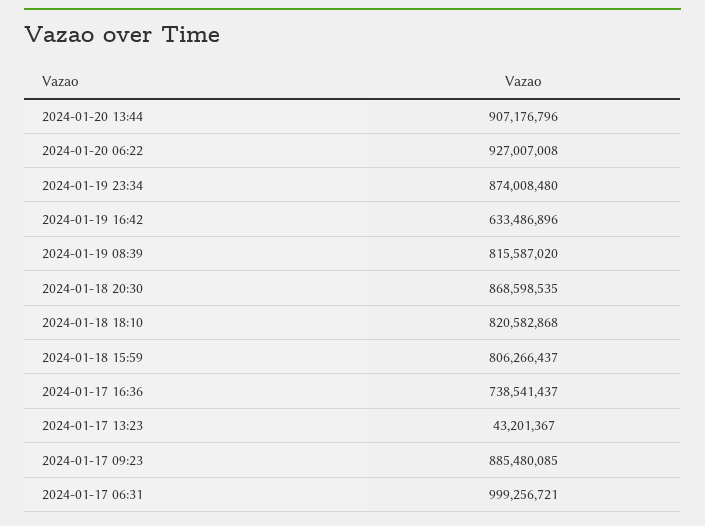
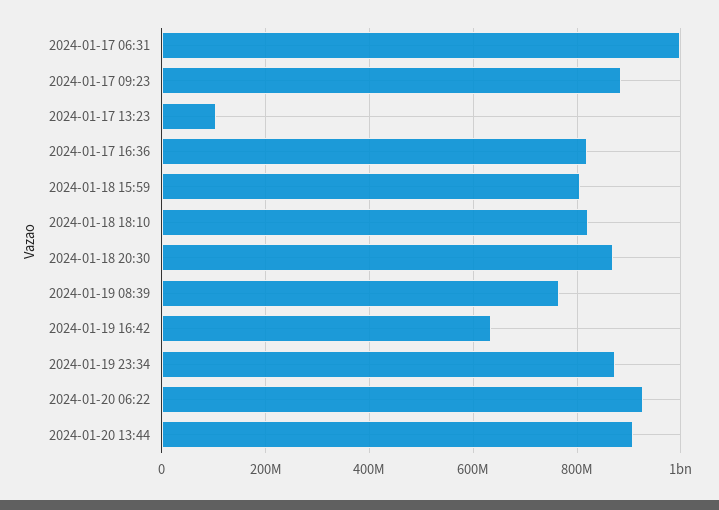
  {
    "2024-01-20 13:44": 907176796,
    "2024-01-20 06:22": 927007008,
    "2024-01-19 23:34": 874008480,
    "2024-01-19 16:42": 633486896,
-   "2024-01-19 08:39": 815587020,
+   "2024-01-19 08:39": 760000000,
    "2024-01-18 20:30": 868598535,
    "2024-01-18 18:10": 820582868,
    "2024-01-18 15:59": 806266437,
-   "2024-01-17 16:36": 738541437,
+   "2024-01-17 16:36": 820000000,
-   "2024-01-17 13:23": 43201367,
+   "2024-01-17 13:23": 100000000,
    "2024-01-17 09:23": 885480085,
    "2024-01-17 06:31": 999256721
  }

